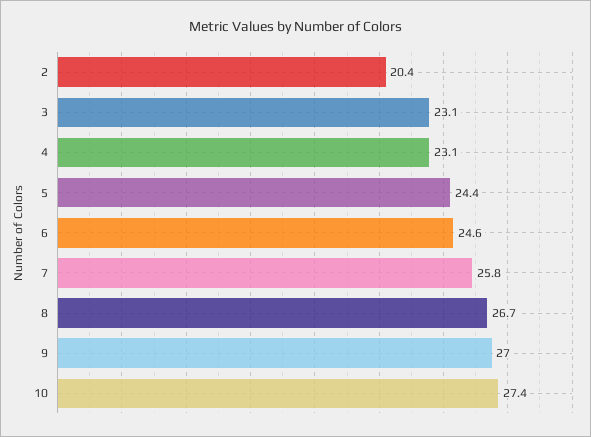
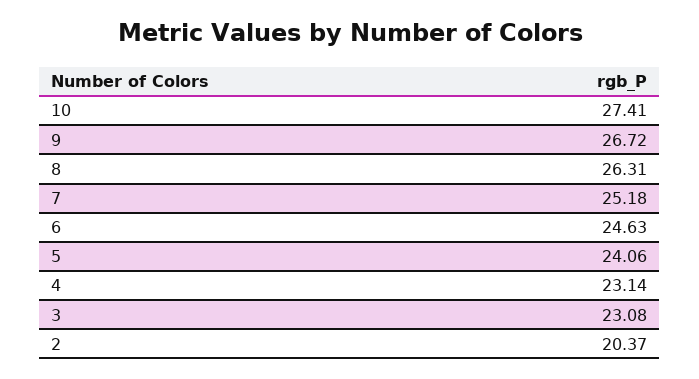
  {
    "2": 20.37,
    "3": 23.08,
    "4": 23.14,
-   "5": 24.4,
+   "5": 24.06,
    "6": 24.63,
-   "7": 25.8,
+   "7": 25.18,
-   "8": 26.7,
+   "8": 26.31,
-   "9": 27,
+   "9": 26.72,
    "10": 27.41
  }

